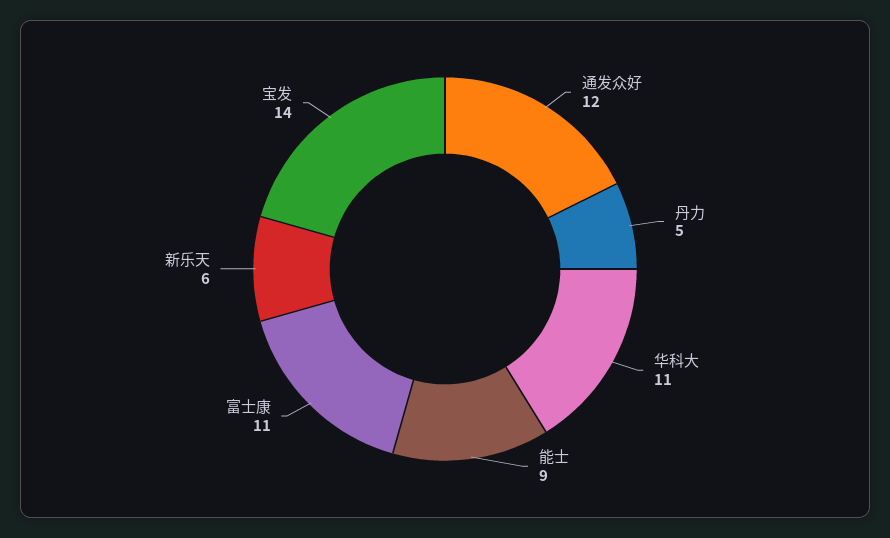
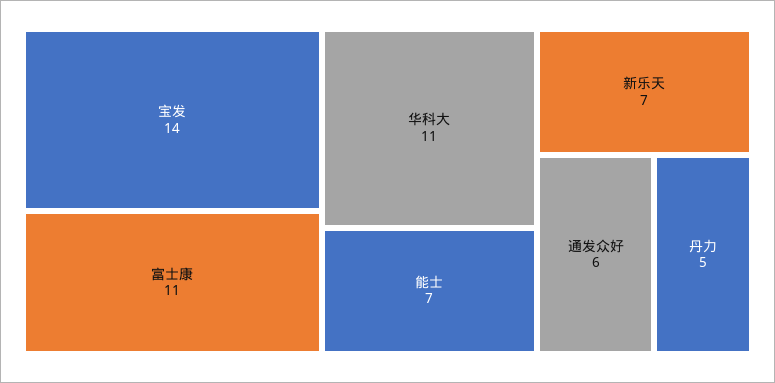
  {
-   "通发众好": 12,
+   "通发众好": 6,
    "丹力": 5,
    "华科大": 11,
-   "能士": 9,
+   "能士": 7,
    "富士康": 11,
-   "新乐天": 6,
+   "新乐天": 7,
    "宝发": 14
  }

